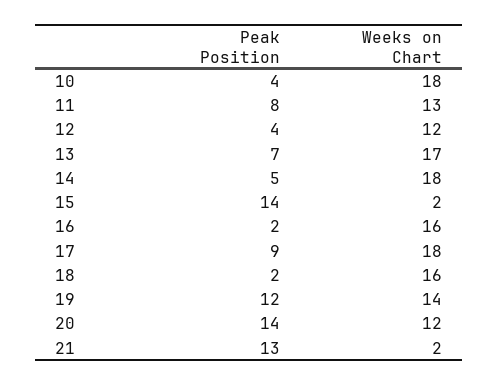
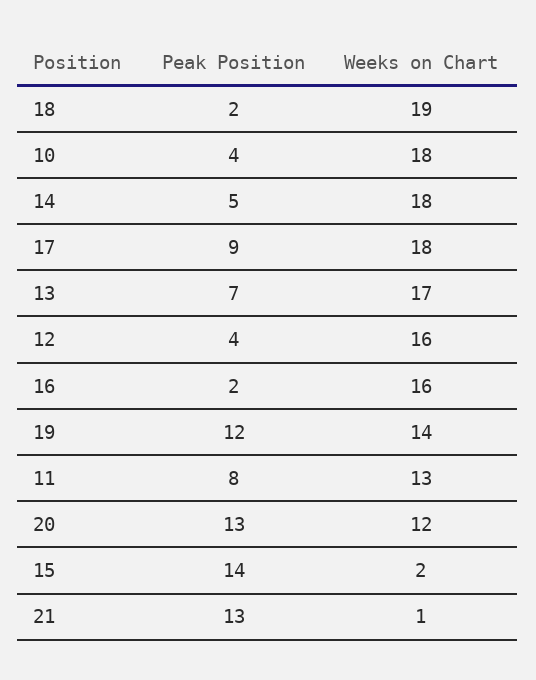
  {
    "Peak Position": {
      "10": 4,
      "11": 8,
      "12": 4,
      "13": 7,
      "14": 5,
      "15": 14,
      "16": 2,
      "17": 9,
      "18": 2,
      "19": 12,
-     "20": 14,
+     "20": 13,
      "21": 13
    },
    "Weeks on Chart": {
      "10": 18,
      "11": 13,
-     "12": 12,
+     "12": 16,
      "13": 17,
      "14": 18,
      "15": 2,
      "16": 16,
      "17": 18,
-     "18": 16,
+     "18": 19,
      "19": 14,
      "20": 12,
-     "21": 2
+     "21": 1
    }
  }

